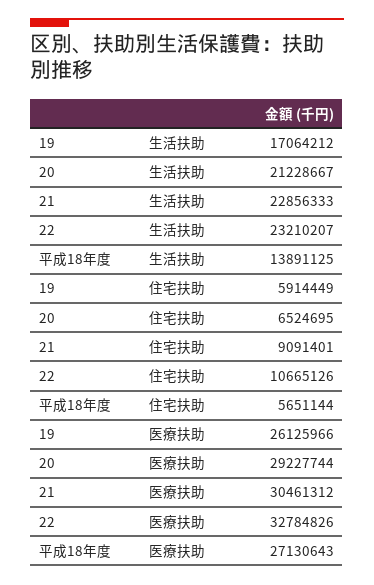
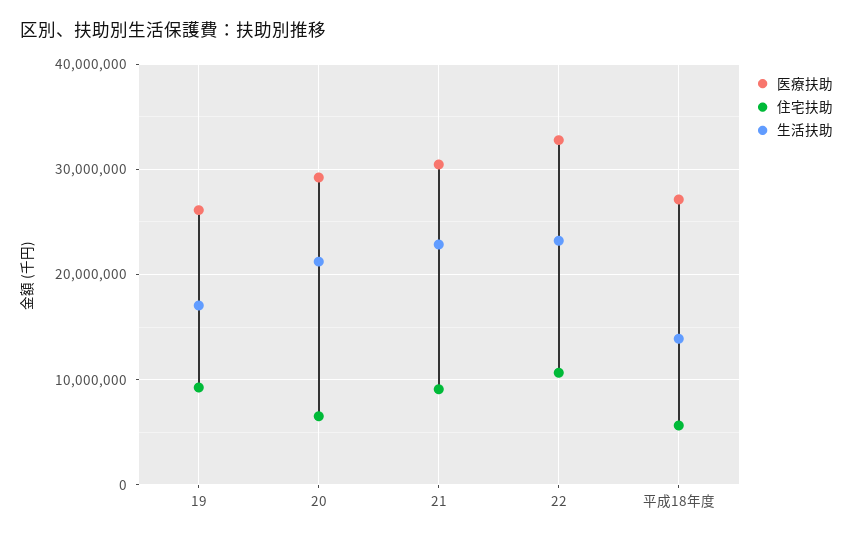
  {
    "生活扶助": {
      "19": 17064212,
      "20": 21228667,
      "21": 22856333,
      "22": 23210207,
      "平成18年度": 13891125
    },
    "住宅扶助": {
-     "19": 5914449,
+     "19": 9000000,
      "20": 6524695,
      "21": 9091401,
      "22": 10665126,
      "平成18年度": 5651144
    },
    "医療扶助": {
      "19": 26125966,
      "20": 29227744,
      "21": 30461312,
      "22": 32784826,
      "平成18年度": 27130643
    }
  }

